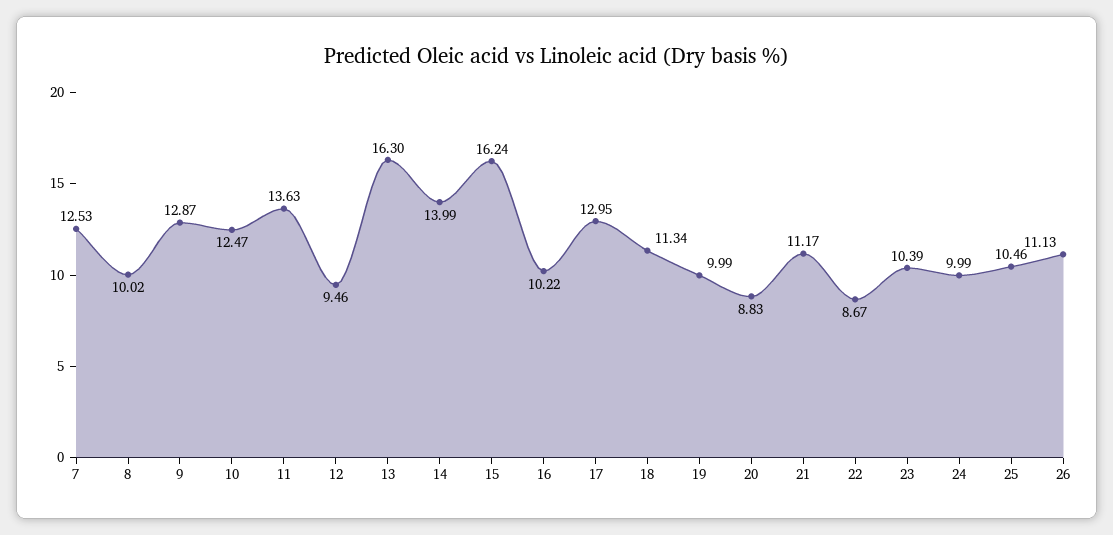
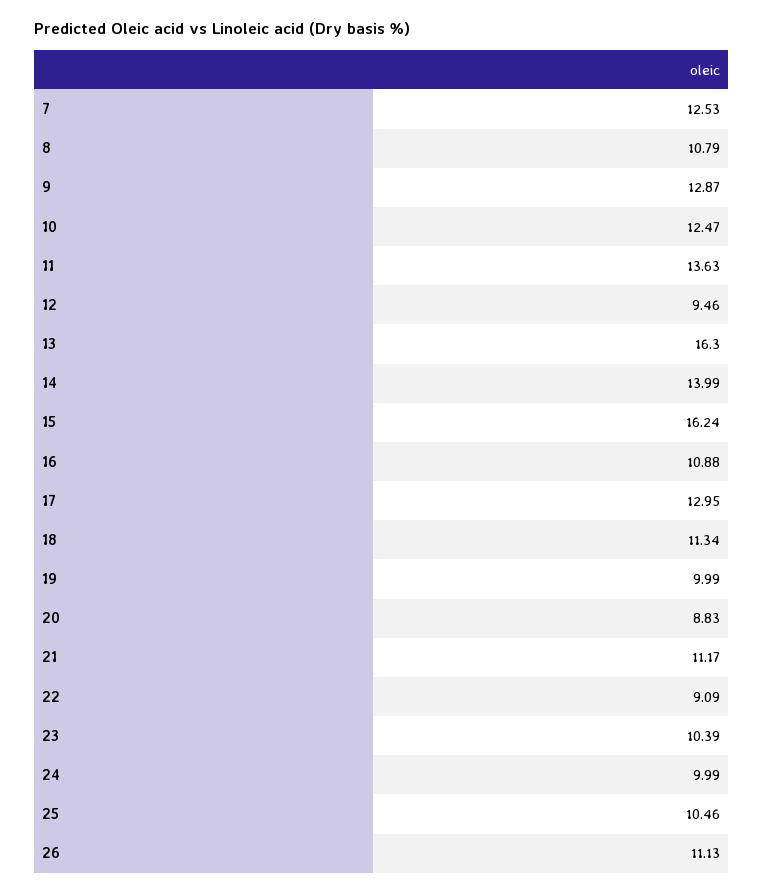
  {
    "7": 12.53,
-   "8": 10.02,
+   "8": 10.79,
    "9": 12.87,
    "10": 12.47,
    "11": 13.63,
    "12": 9.46,
    "13": 16.3,
    "14": 13.99,
    "15": 16.24,
-   "16": 10.22,
+   "16": 10.88,
    "17": 12.95,
    "18": 11.34,
    "19": 9.99,
    "20": 8.83,
    "21": 11.17,
-   "22": 8.67,
+   "22": 9.09,
    "23": 10.39,
    "24": 9.99,
    "25": 10.46,
    "26": 11.13
  }

